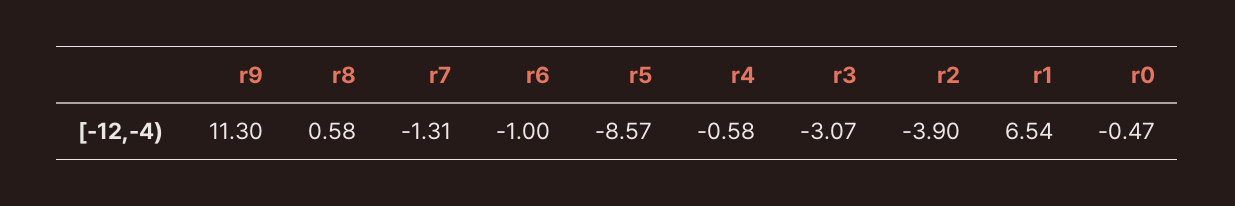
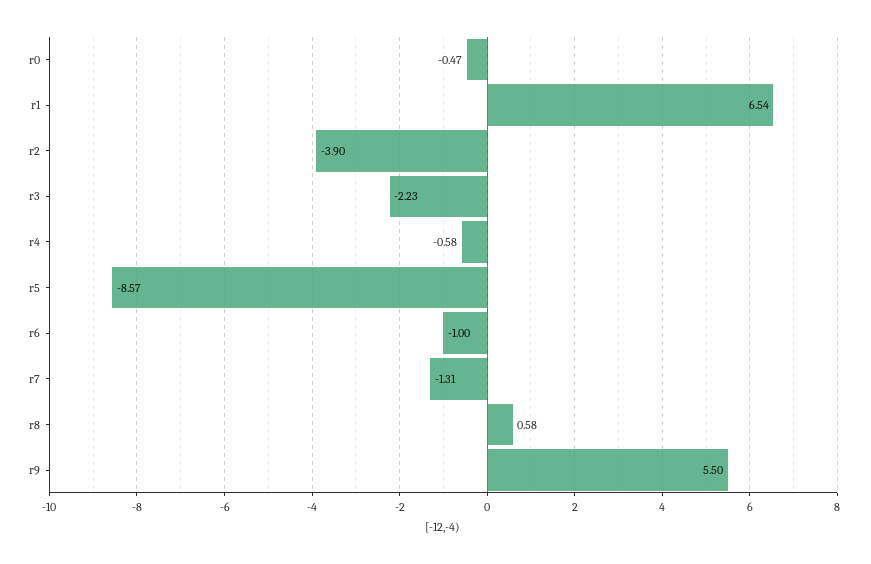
  {
-   "r9": 11.3,
+   "r9": 5.5,
    "r8": 0.58,
    "r7": -1.31,
    "r6": -1,
    "r5": -8.57,
    "r4": -0.58,
-   "r3": -3.07,
+   "r3": -2.23,
    "r2": -3.9,
    "r1": 6.54,
    "r0": -0.47
  }

